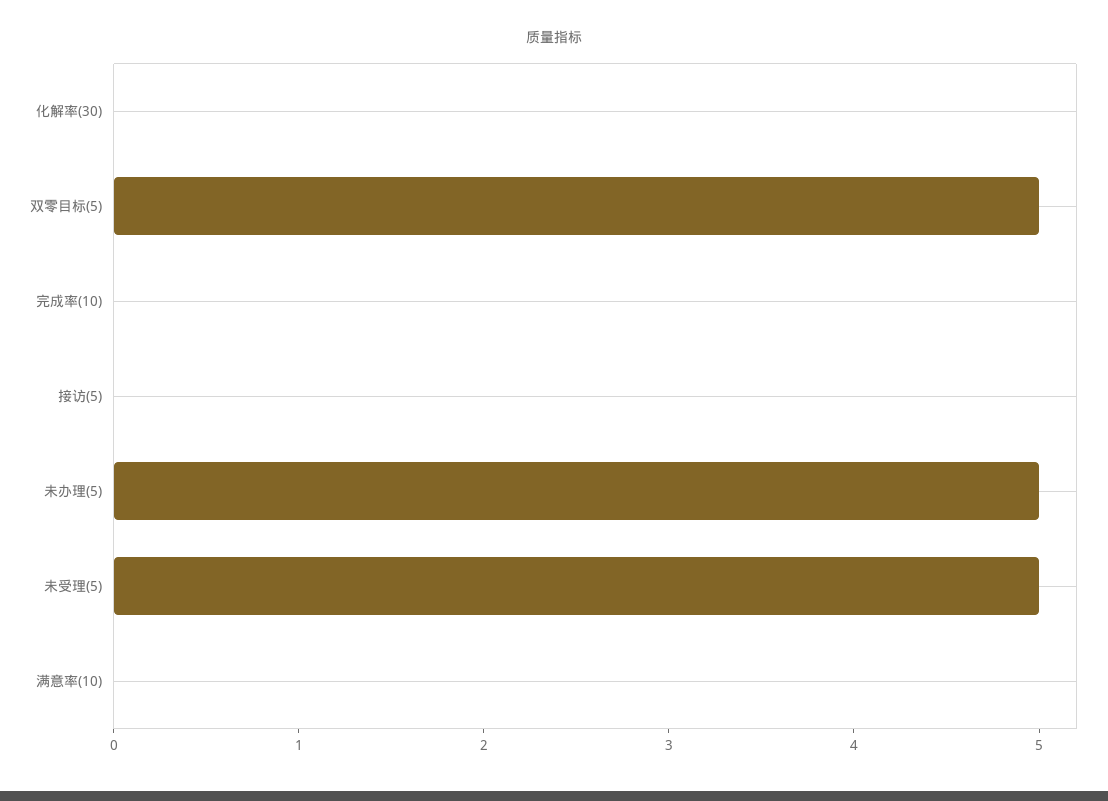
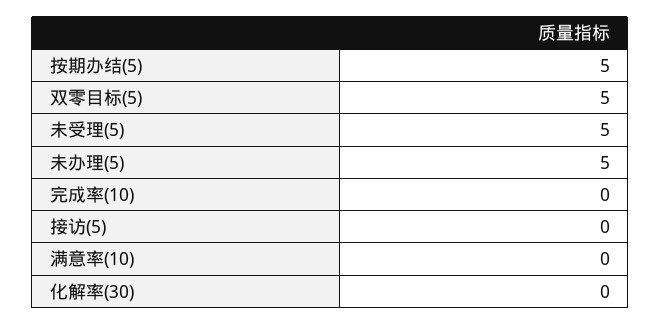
  {
    "化解率(30)": 0,
    "双零目标(5)": 5,
    "完成率(10)": 0,
    "接访(5)": 0,
    "未办理(5)": 5,
    "未受理(5)": 5,
-   "满意率(10)": 0
+   "满意率(10)": 0,
+   "按期办结(5)": 5
  }

